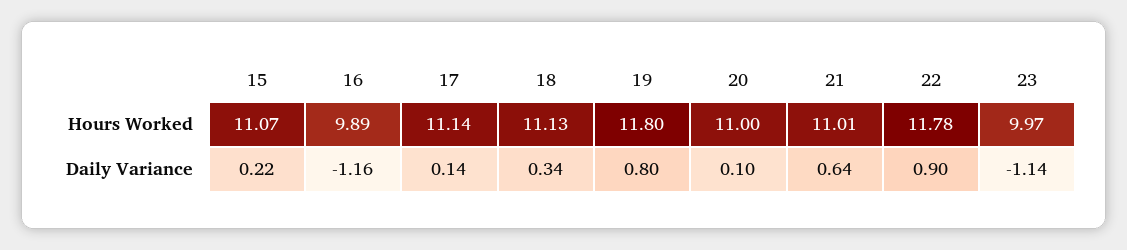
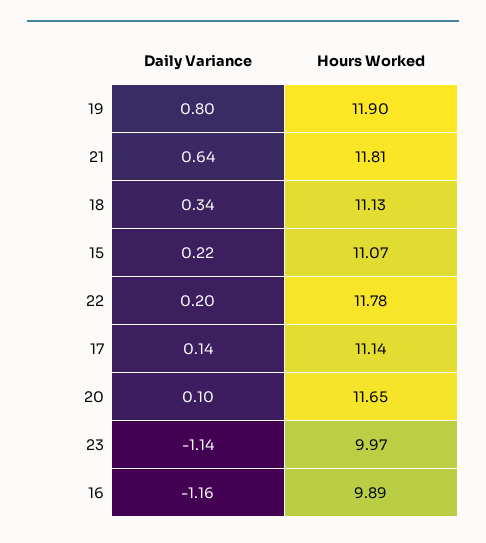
  {
    "15": {
      "Hours Worked": 11.07,
      "Daily Variance": 0.22
    },
    "16": {
      "Hours Worked": 9.89,
      "Daily Variance": -1.16
    },
    "17": {
      "Hours Worked": 11.14,
      "Daily Variance": 0.14
    },
    "18": {
      "Hours Worked": 11.13,
      "Daily Variance": 0.34
    },
    "19": {
-     "Hours Worked": 11.8,
+     "Hours Worked": 11.9,
      "Daily Variance": 0.8
    },
    "20": {
-     "Hours Worked": 11,
+     "Hours Worked": 11.65,
      "Daily Variance": 0.1
    },
    "21": {
-     "Hours Worked": 11.01,
+     "Hours Worked": 11.81,
      "Daily Variance": 0.64
    },
    "22": {
      "Hours Worked": 11.78,
-     "Daily Variance": 0.9
+     "Daily Variance": 0.2
    },
    "23": {
      "Hours Worked": 9.97,
      "Daily Variance": -1.14
    }
  }

